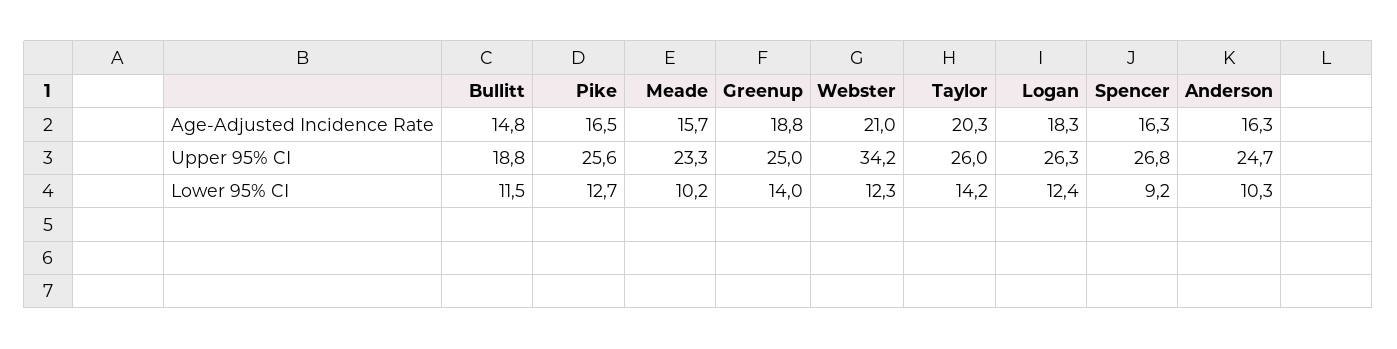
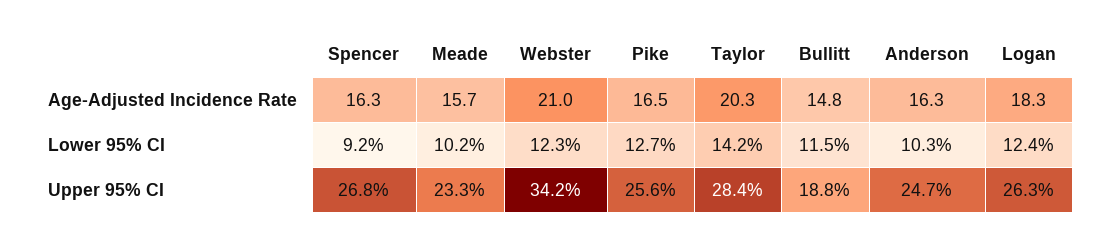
  {
    "Bullitt": {
      "Age-Adjusted Incidence Rate": 14.8,
      "Upper 95% CI": 18.8,
      "Lower 95% CI": 11.5
    },
    "Pike": {
      "Age-Adjusted Incidence Rate": 16.5,
      "Upper 95% CI": 25.6,
      "Lower 95% CI": 12.7
    },
    "Meade": {
      "Age-Adjusted Incidence Rate": 15.7,
      "Upper 95% CI": 23.3,
      "Lower 95% CI": 10.2
    },
-   "Greenup": {
-     "Age-Adjusted Incidence Rate": 18.8,
-     "Upper 95% CI": 25,
-     "Lower 95% CI": 14
-   },
    "Webster": {
      "Age-Adjusted Incidence Rate": 21,
      "Upper 95% CI": 34.2,
      "Lower 95% CI": 12.3
    },
    "Taylor": {
      "Age-Adjusted Incidence Rate": 20.3,
-     "Upper 95% CI": 26,
+     "Upper 95% CI": 28.4,
      "Lower 95% CI": 14.2
    },
    "Logan": {
      "Age-Adjusted Incidence Rate": 18.3,
      "Upper 95% CI": 26.3,
      "Lower 95% CI": 12.4
    },
    "Spencer": {
      "Age-Adjusted Incidence Rate": 16.3,
      "Upper 95% CI": 26.8,
      "Lower 95% CI": 9.2
    },
    "Anderson": {
      "Age-Adjusted Incidence Rate": 16.3,
      "Upper 95% CI": 24.7,
      "Lower 95% CI": 10.3
    }
  }

